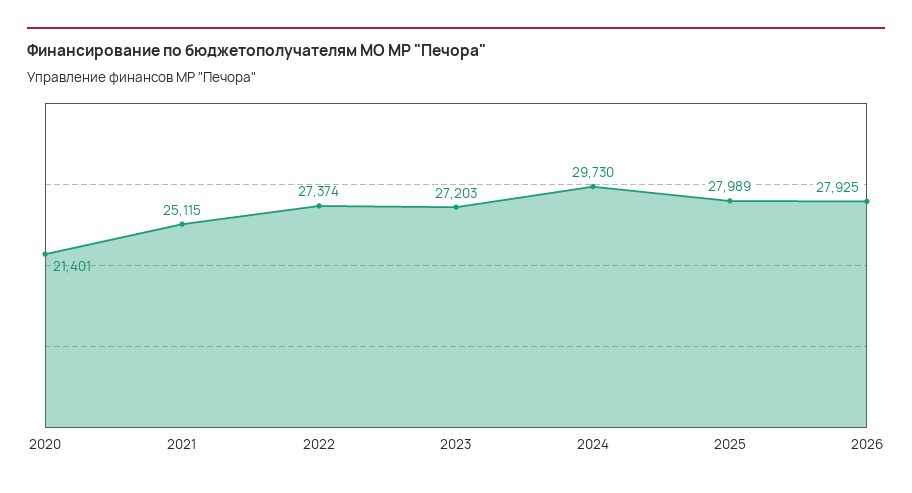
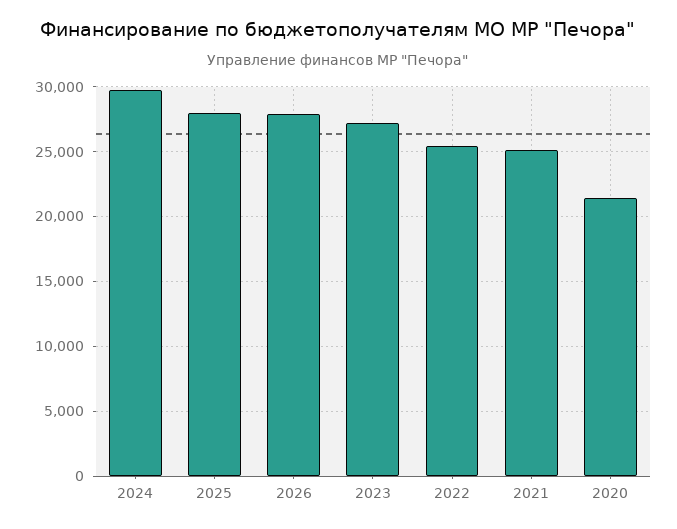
  {
    "2020": 21401,
    "2021": 25115,
-   "2022": 27374,
+   "2022": 25500,
    "2023": 27203,
    "2024": 29730,
    "2025": 27989,
    "2026": 27925
  }

